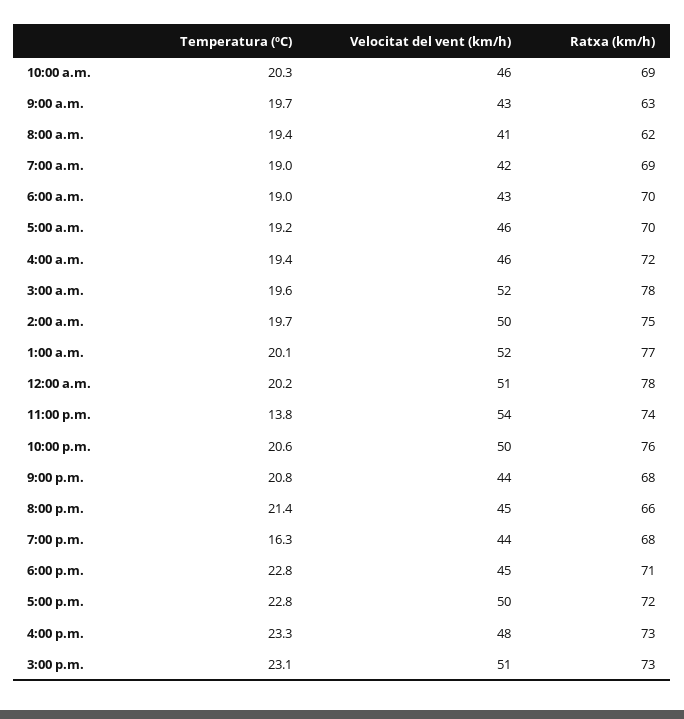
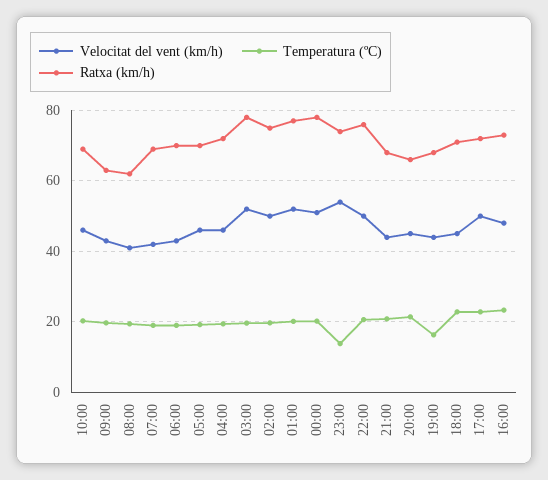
  {
    "Temperatura (ºC)": {
      "10:00 a.m.": 20.3,
      "9:00 a.m.": 19.7,
      "8:00 a.m.": 19.4,
      "7:00 a.m.": 19,
      "6:00 a.m.": 19,
      "5:00 a.m.": 19.2,
      "4:00 a.m.": 19.4,
      "3:00 a.m.": 19.6,
      "2:00 a.m.": 19.7,
      "1:00 a.m.": 20.1,
      "12:00 a.m.": 20.2,
      "11:00 p.m.": 13.8,
      "10:00 p.m.": 20.6,
      "9:00 p.m.": 20.8,
      "8:00 p.m.": 21.4,
      "7:00 p.m.": 16.3,
      "6:00 p.m.": 22.8,
      "5:00 p.m.": 22.8,
-     "4:00 p.m.": 23.3,
+     "4:00 p.m.": 23.3
-     "3:00 p.m.": 23.1
    },
    "Velocitat del vent (km/h)": {
      "10:00 a.m.": 46,
      "9:00 a.m.": 43,
      "8:00 a.m.": 41,
      "7:00 a.m.": 42,
      "6:00 a.m.": 43,
      "5:00 a.m.": 46,
      "4:00 a.m.": 46,
      "3:00 a.m.": 52,
      "2:00 a.m.": 50,
      "1:00 a.m.": 52,
      "12:00 a.m.": 51,
      "11:00 p.m.": 54,
      "10:00 p.m.": 50,
      "9:00 p.m.": 44,
      "8:00 p.m.": 45,
      "7:00 p.m.": 44,
      "6:00 p.m.": 45,
      "5:00 p.m.": 50,
-     "4:00 p.m.": 48,
+     "4:00 p.m.": 48
-     "3:00 p.m.": 51
    },
    "Ratxa (km/h)": {
      "10:00 a.m.": 69,
      "9:00 a.m.": 63,
      "8:00 a.m.": 62,
      "7:00 a.m.": 69,
      "6:00 a.m.": 70,
      "5:00 a.m.": 70,
      "4:00 a.m.": 72,
      "3:00 a.m.": 78,
      "2:00 a.m.": 75,
      "1:00 a.m.": 77,
      "12:00 a.m.": 78,
      "11:00 p.m.": 74,
      "10:00 p.m.": 76,
      "9:00 p.m.": 68,
      "8:00 p.m.": 66,
      "7:00 p.m.": 68,
      "6:00 p.m.": 71,
      "5:00 p.m.": 72,
-     "4:00 p.m.": 73,
+     "4:00 p.m.": 73
-     "3:00 p.m.": 73
    }
  }

